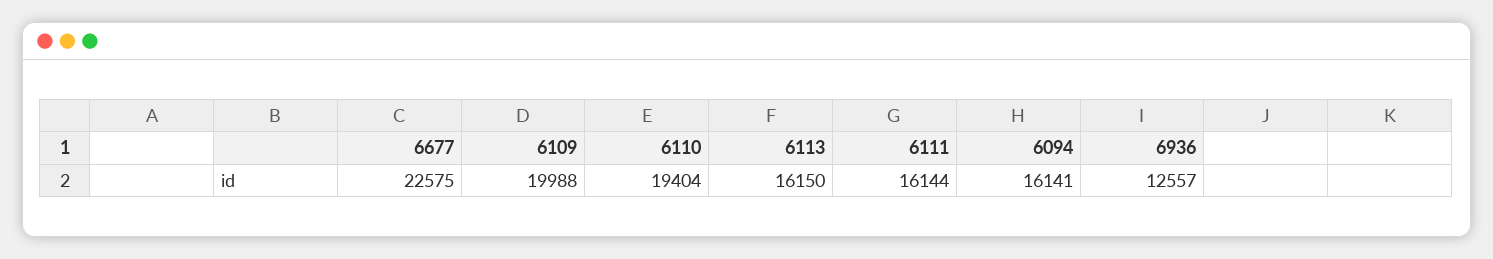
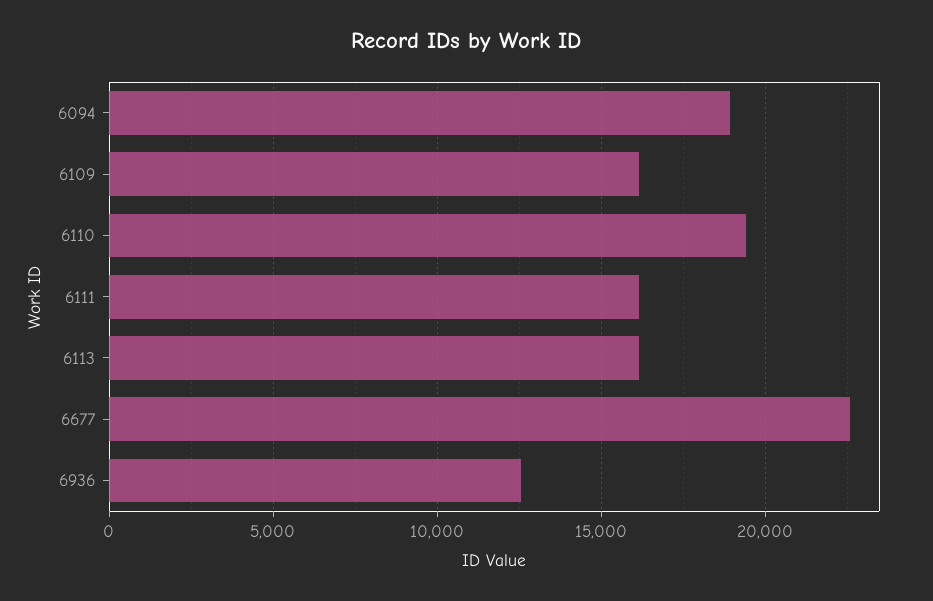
  {
    "6677": 22575,
-   "6109": 19988,
+   "6109": 16000,
    "6110": 19404,
    "6113": 16150,
    "6111": 16144,
-   "6094": 16141,
+   "6094": 19000,
    "6936": 12557
  }

